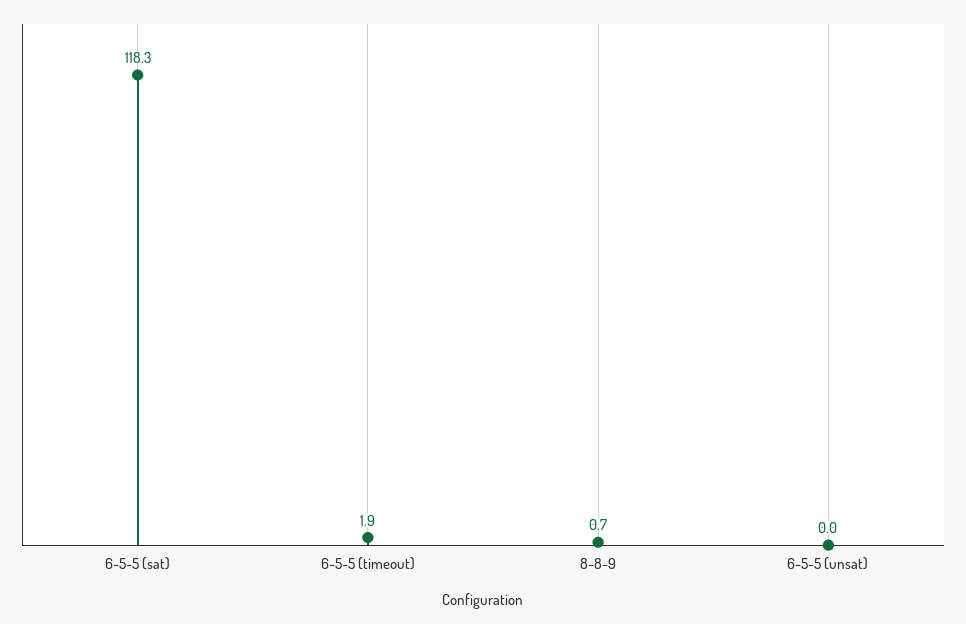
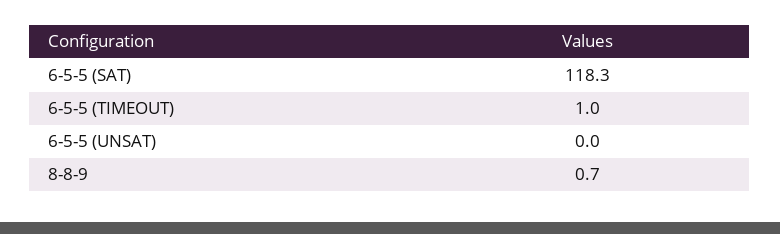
  {
    "6-5-5 (sat)": 118.3,
-   "6-5-5 (timeout)": 1.9,
+   "6-5-5 (timeout)": 1,
    "8-8-9": 0.7,
    "6-5-5 (unsat)": 0
  }

